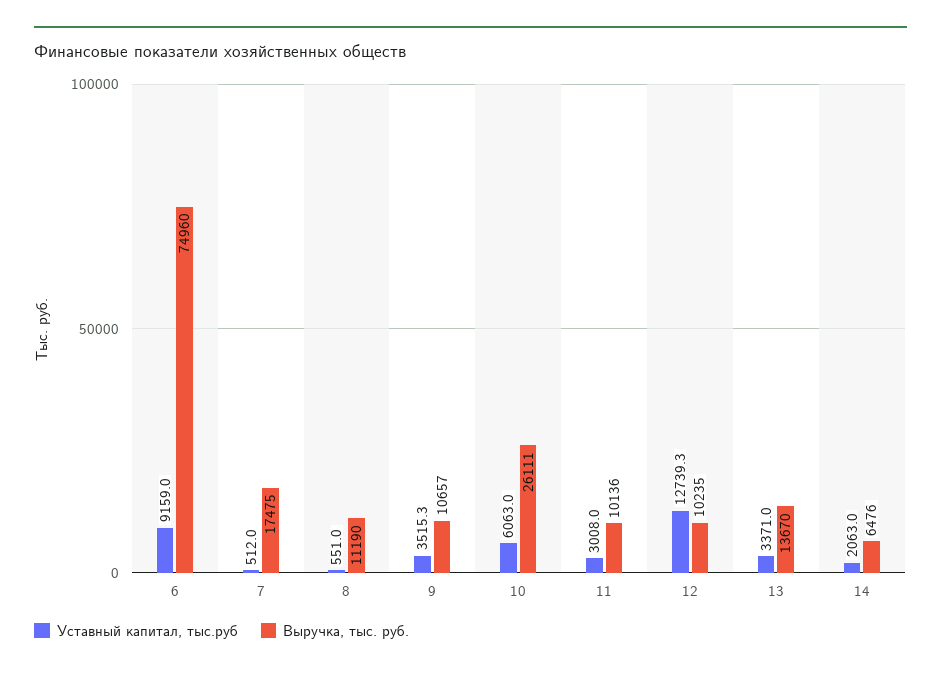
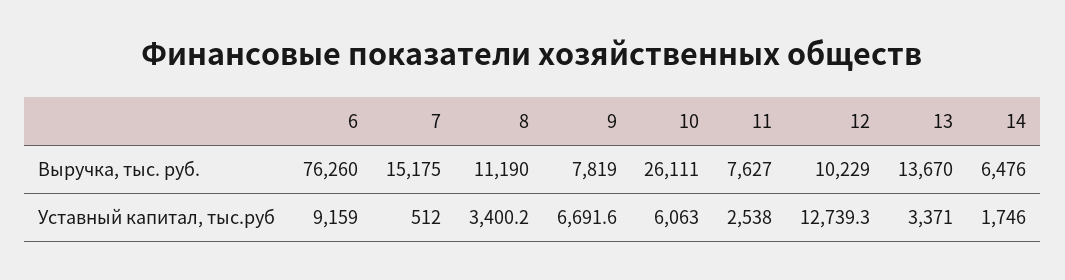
  {
    "Уставный капитал, тыс.руб": {
      "6": 9159,
      "7": 512,
-     "8": 551,
+     "8": 3400.2,
-     "9": 3515.3,
+     "9": 6691.6,
      "10": 6063,
-     "11": 3008,
+     "11": 2538,
      "12": 12739.3,
      "13": 3371,
-     "14": 2063
+     "14": 1746
    },
    "Выручка, тыс. руб.": {
-     "6": 74960,
+     "6": 76260,
-     "7": 17475,
+     "7": 15175,
      "8": 11190,
-     "9": 10657,
+     "9": 7819,
      "10": 26111,
-     "11": 10136,
+     "11": 7627,
-     "12": 10235,
+     "12": 10229,
      "13": 13670,
      "14": 6476
    }
  }

